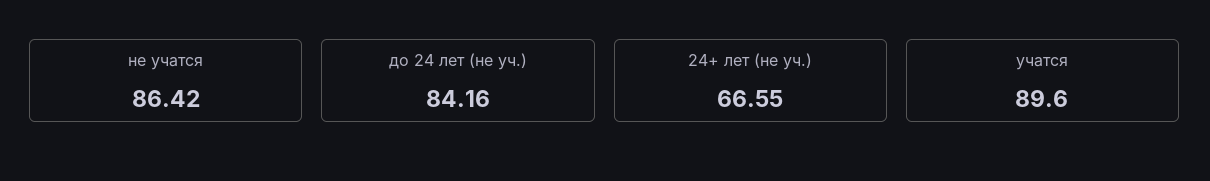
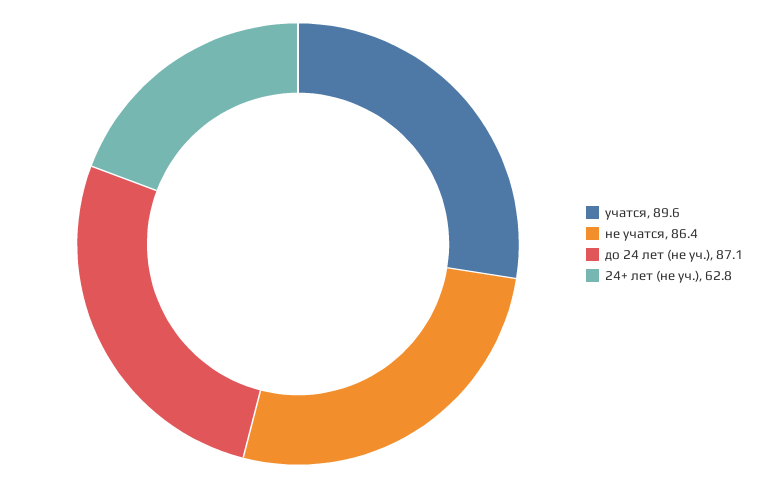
  {
    "не учатся": 86.42,
-   "до 24 лет (не уч.)": 84.16,
+   "до 24 лет (не уч.)": 87.1,
-   "24+ лет (не уч.)": 66.55,
+   "24+ лет (не уч.)": 62.8,
    "учатся": 89.6
  }

